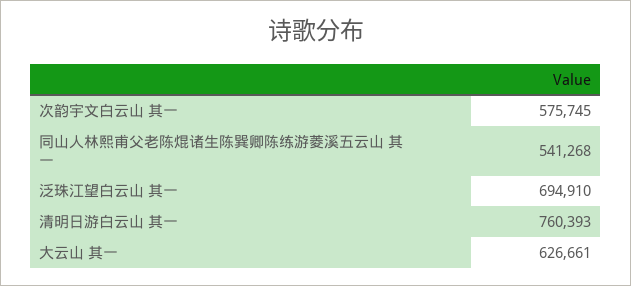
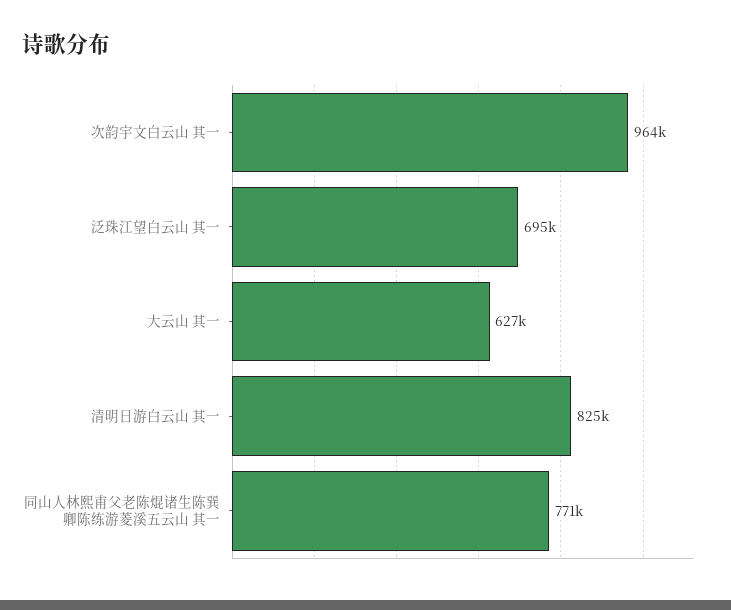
  {
-   "次韵宇文白云山 其一": 575745,
+   "次韵宇文白云山 其一": 964000,
-   "同山人林熙甫父老陈焜诸生陈巽卿陈练游菱溪五云山 其一": 541268,
+   "同山人林熙甫父老陈焜诸生陈巽卿陈练游菱溪五云山 其一": 771000,
    "泛珠江望白云山 其一": 694910,
-   "清明日游白云山 其一": 760393,
+   "清明日游白云山 其一": 825000,
    "大云山 其一": 626661
  }

